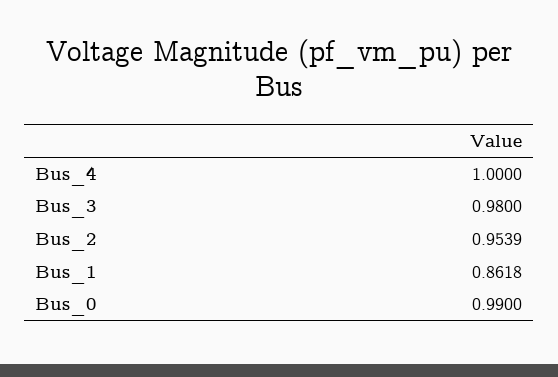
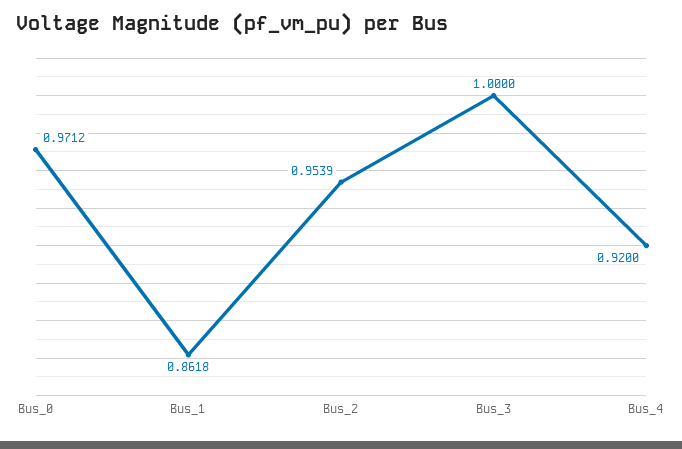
  {
-   "Bus_4": 1,
+   "Bus_4": 0.92,
-   "Bus_3": 0.98,
+   "Bus_3": 1,
    "Bus_2": 0.9539,
    "Bus_1": 0.8618,
-   "Bus_0": 0.99
+   "Bus_0": 0.9712
  }

